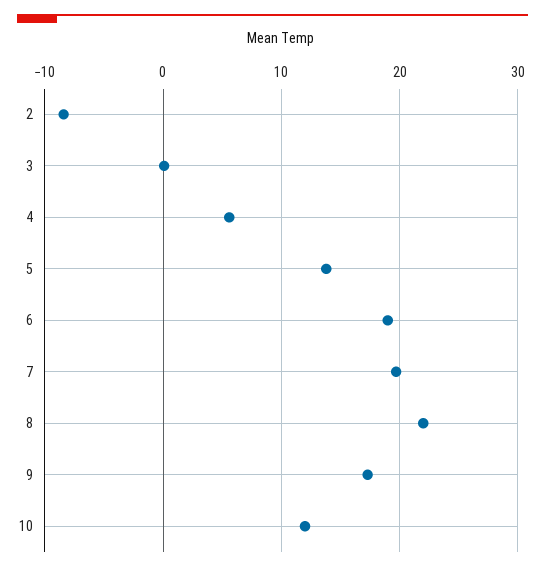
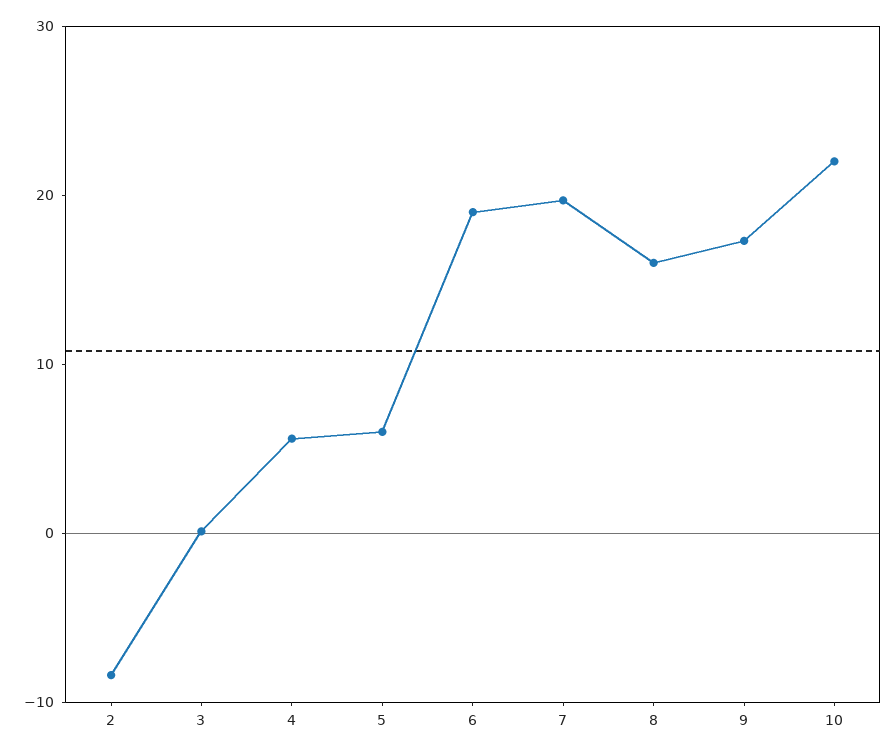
  {
    "2": -8,
    "3": 0,
    "4": 6,
-   "5": 14,
+   "5": 6,
    "6": 19,
    "7": 20,
-   "8": 22,
+   "8": 16,
    "9": 17,
-   "10": 12
+   "10": 22
  }

